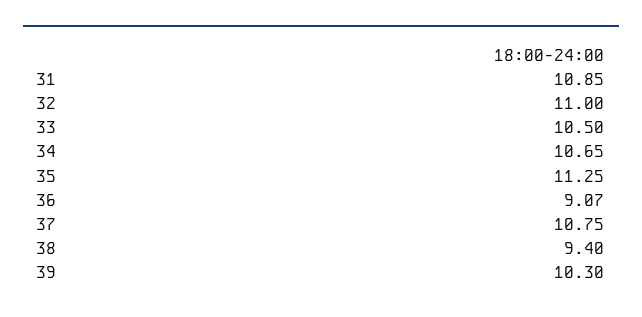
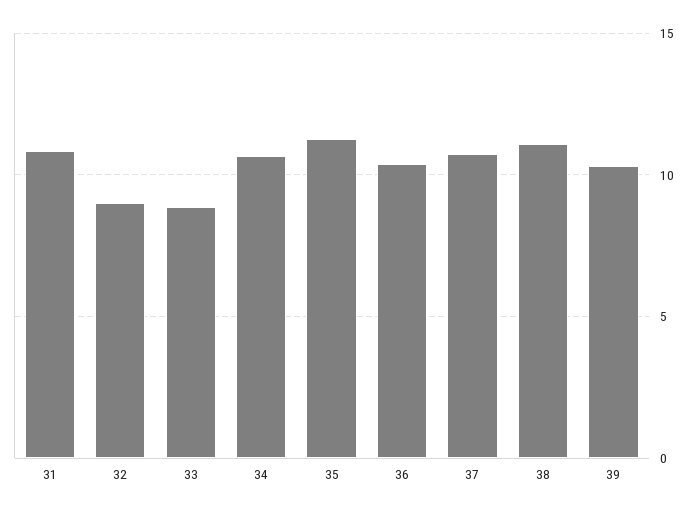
  {
    "31": 10.85,
-   "32": 11,
+   "32": 9,
-   "33": 10.5,
+   "33": 9,
    "34": 10.65,
    "35": 11.25,
-   "36": 9.07,
+   "36": 10.5,
    "37": 10.75,
-   "38": 9.4,
+   "38": 11,
    "39": 10.3
  }

